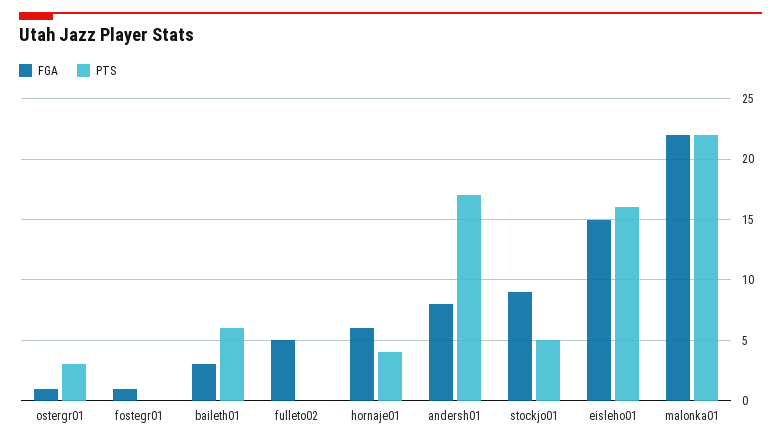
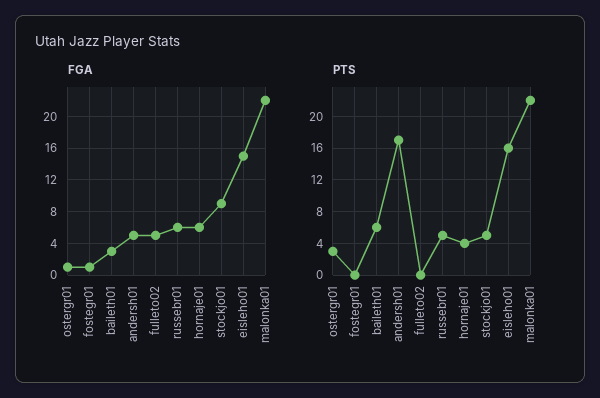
  {
    "FGA": {
      "ostergr01": 1,
      "fostegr01": 1,
      "baileth01": 3,
      "fulleto02": 5,
      "hornaje01": 6,
-     "andersh01": 8,
+     "andersh01": 5,
      "stockjo01": 9,
      "eisleho01": 15,
-     "malonka01": 22
+     "malonka01": 22,
+     "russebr01": 6
    },
    "PTS": {
      "ostergr01": 3,
      "fostegr01": 0,
      "baileth01": 6,
      "fulleto02": 0,
      "hornaje01": 4,
      "andersh01": 17,
      "stockjo01": 5,
      "eisleho01": 16,
-     "malonka01": 22
+     "malonka01": 22,
+     "russebr01": 5
    }
  }

